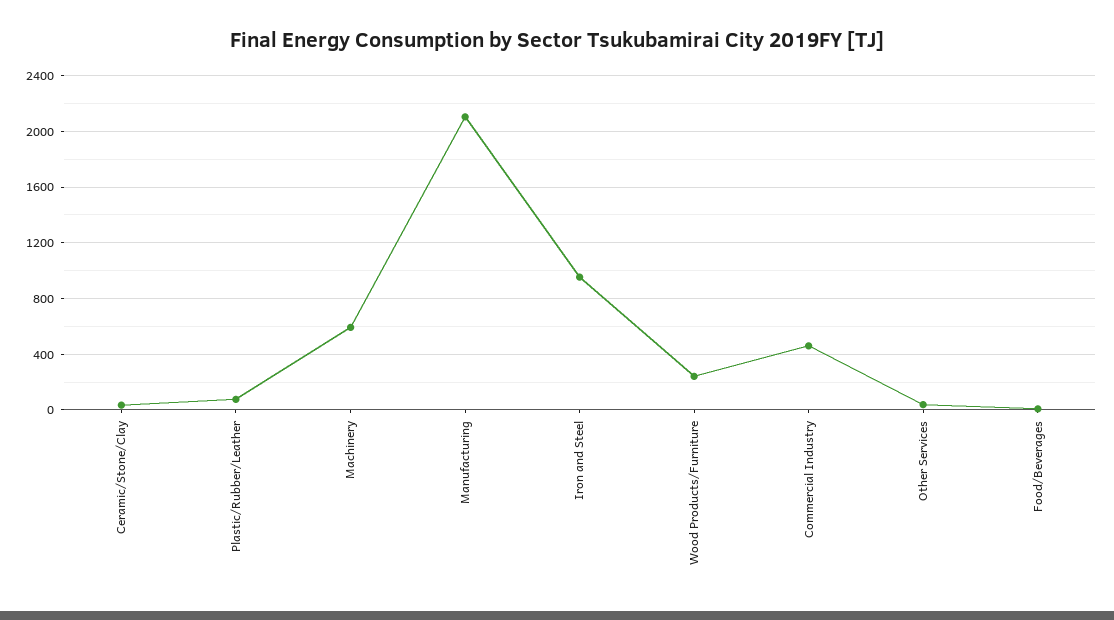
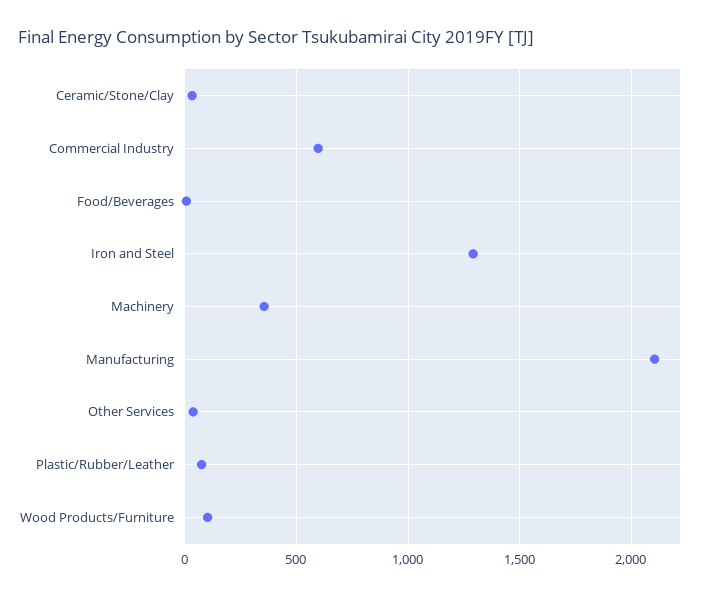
  {
    "Ceramic/Stone/Clay": 50,
    "Plastic/Rubber/Leather": 100,
-   "Machinery": 600,
+   "Machinery": 350,
    "Manufacturing": 2100,
-   "Iron and Steel": 950,
+   "Iron and Steel": 1300,
-   "Wood Products/Furniture": 250,
+   "Wood Products/Furniture": 100,
-   "Commercial Industry": 450,
+   "Commercial Industry": 600,
    "Other Services": 50,
    "Food/Beverages": 0
  }

